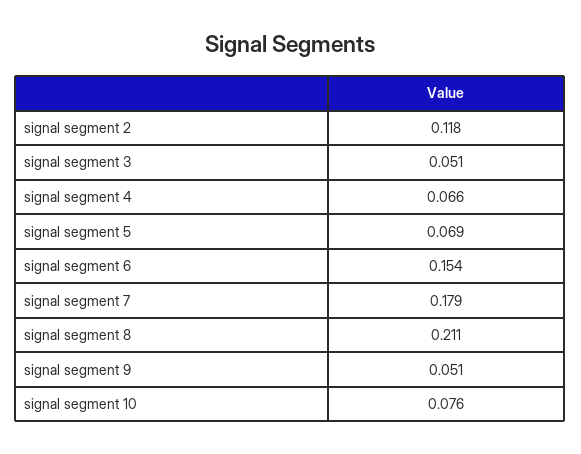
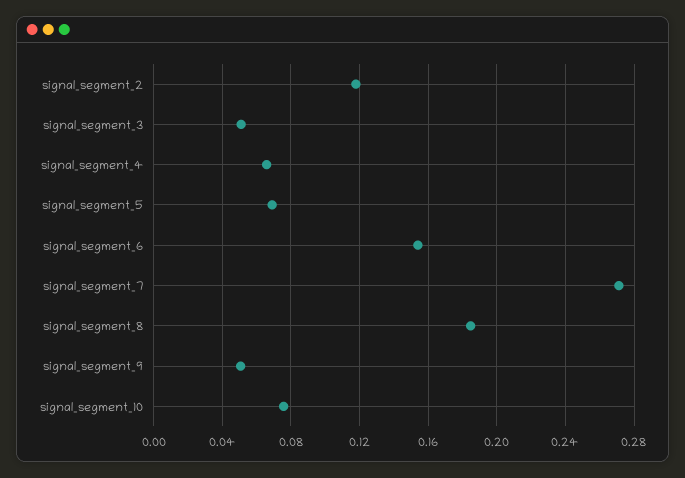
  {
    "signal segment 2": 0.118,
    "signal segment 3": 0.051,
    "signal segment 4": 0.066,
    "signal segment 5": 0.069,
    "signal segment 6": 0.154,
-   "signal segment 7": 0.179,
+   "signal segment 7": 0.27,
-   "signal segment 8": 0.211,
+   "signal segment 8": 0.185,
    "signal segment 9": 0.051,
    "signal segment 10": 0.076
  }

